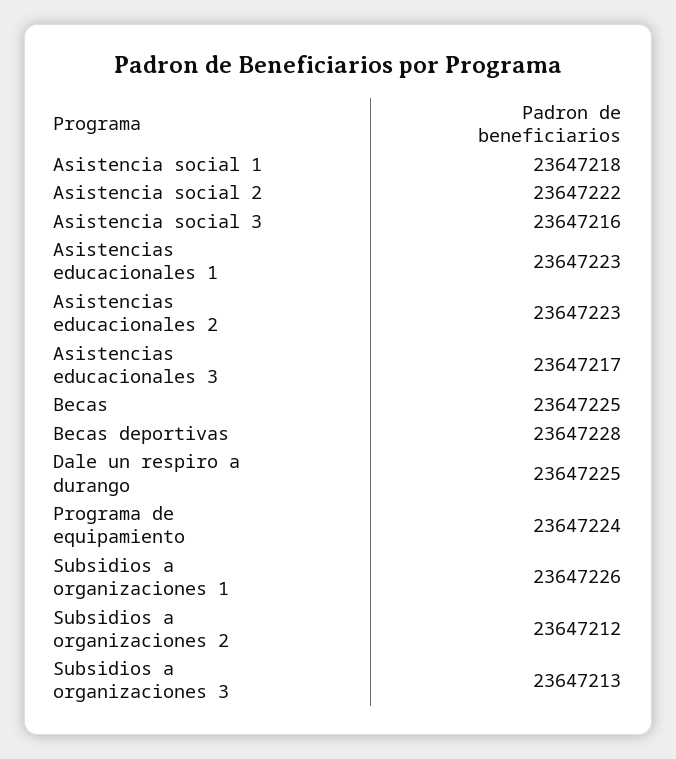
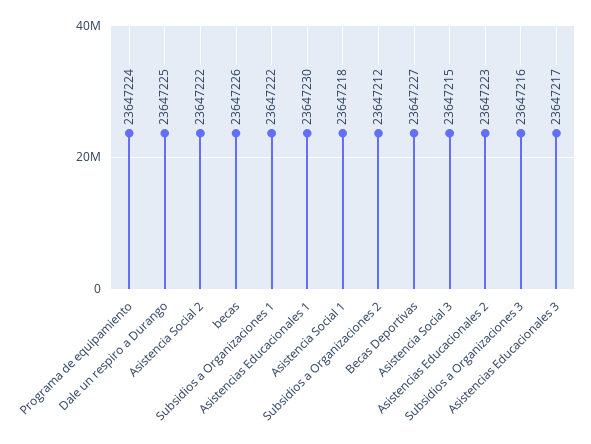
  {
    "Asistencia social 1": 23647218,
    "Asistencia social 2": 23647222,
-   "Asistencia social 3": 23647216,
+   "Asistencia social 3": 23647215,
-   "Asistencias educacionales 1": 23647223,
+   "Asistencias educacionales 1": 23647230,
    "Asistencias educacionales 2": 23647223,
    "Asistencias educacionales 3": 23647217,
-   "Becas": 23647225,
+   "Becas": 23647226,
-   "Becas deportivas": 23647228,
+   "Becas deportivas": 23647227,
    "Dale un respiro a durango": 23647225,
    "Programa de equipamiento": 23647224,
-   "Subsidios a organizaciones 1": 23647226,
+   "Subsidios a organizaciones 1": 23647222,
    "Subsidios a organizaciones 2": 23647212,
-   "Subsidios a organizaciones 3": 23647213
+   "Subsidios a organizaciones 3": 23647216
  }

